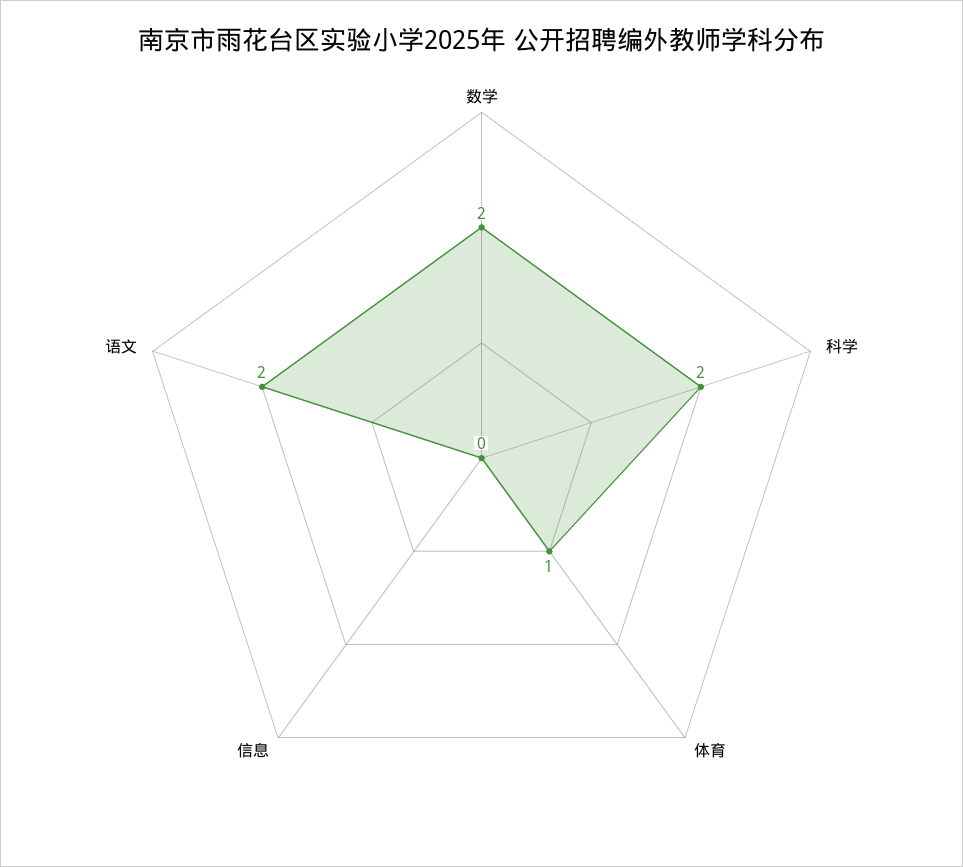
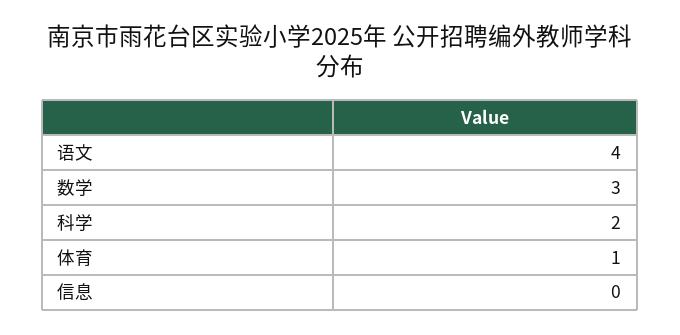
  {
-   "数学": 2,
+   "数学": 3,
    "科学": 2,
    "体育": 1,
    "信息": 0,
-   "语文": 2
+   "语文": 4
  }

